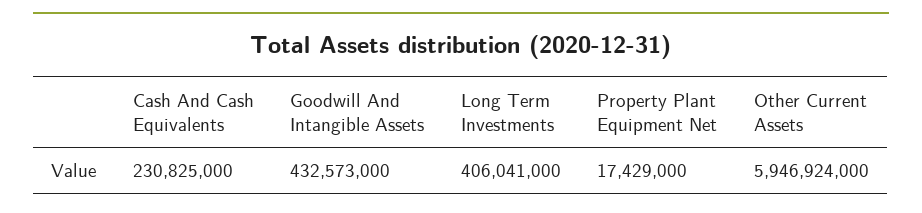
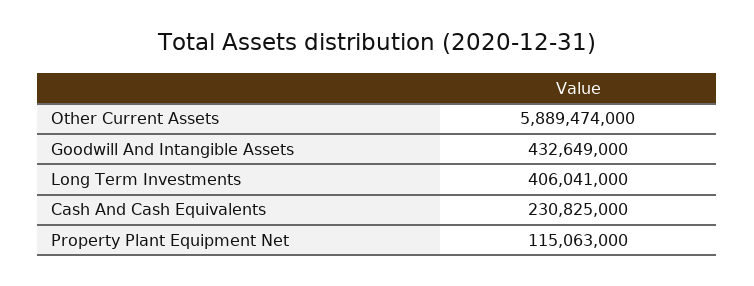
  {
    "Cash And Cash Equivalents": 230825000,
-   "Goodwill And Intangible Assets": 432573000,
+   "Goodwill And Intangible Assets": 432649000,
    "Long Term Investments": 406041000,
-   "Property Plant Equipment Net": 17429000,
+   "Property Plant Equipment Net": 115063000,
-   "Other Current Assets": 5946924000
+   "Other Current Assets": 5889474000
  }

